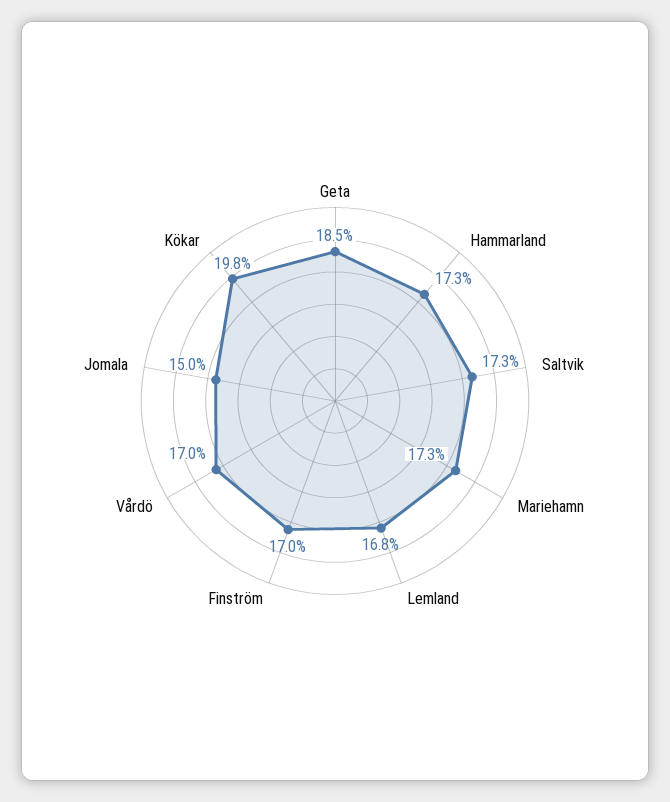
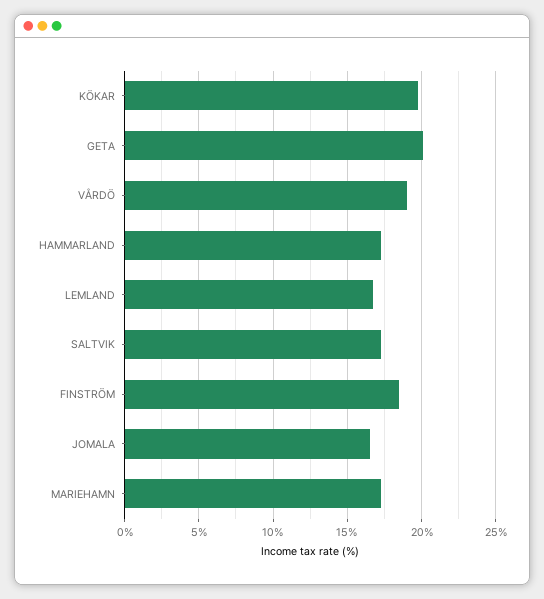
  {
-   "Geta": 18.5,
+   "Geta": 20,
    "Hammarland": 17.3,
    "Saltvik": 17.3,
    "Mariehamn": 17.3,
    "Lemland": 16.8,
-   "Finström": 17,
+   "Finström": 18.5,
-   "Vårdö": 17,
+   "Vårdö": 19,
-   "Jomala": 15,
+   "Jomala": 16.5,
    "Kökar": 19.8
  }

